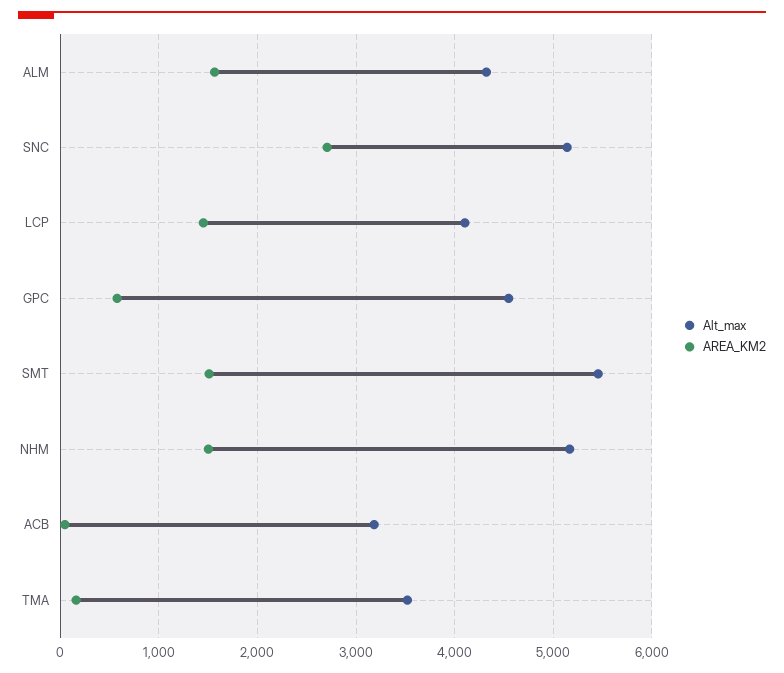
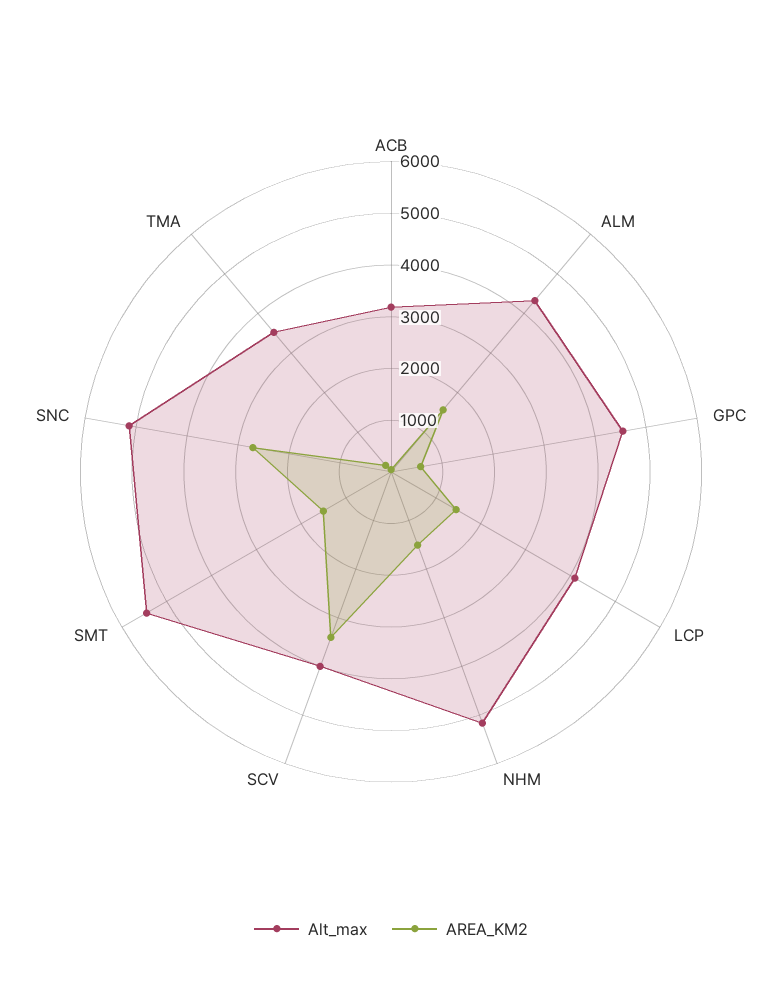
  {
    "Alt_max": {
      "ALM": 4300,
      "SNC": 5100,
      "LCP": 4100,
      "GPC": 4500,
      "SMT": 5500,
      "NHM": 5200,
      "ACB": 3200,
-     "TMA": 3500
+     "TMA": 3500,
+     "SCV": 4000
    },
    "AREA_KM2": {
      "ALM": 1600,
      "SNC": 2700,
      "LCP": 1500,
      "GPC": 600,
      "SMT": 1500,
      "NHM": 1500,
      "ACB": 0,
-     "TMA": 200
+     "TMA": 200,
+     "SCV": 3400
    }
  }

